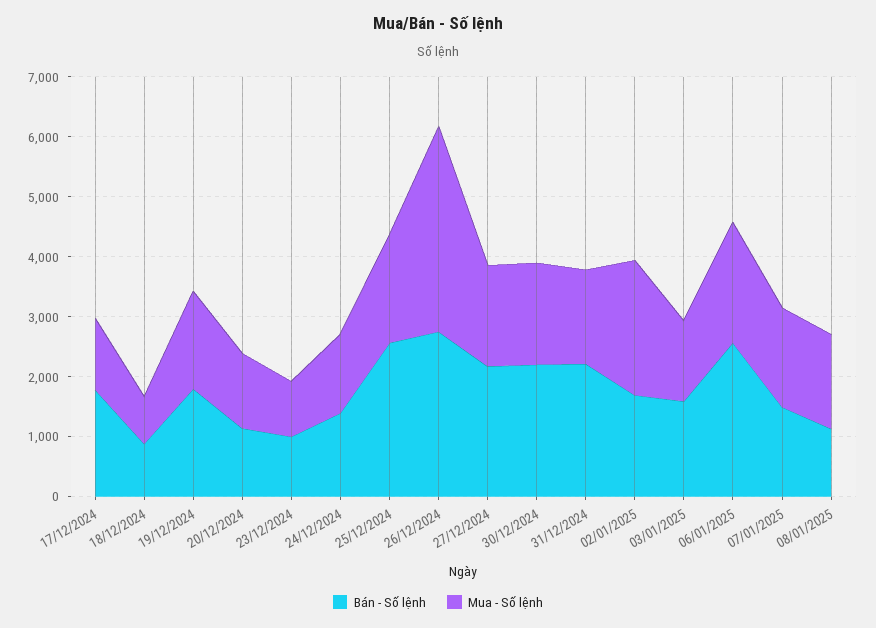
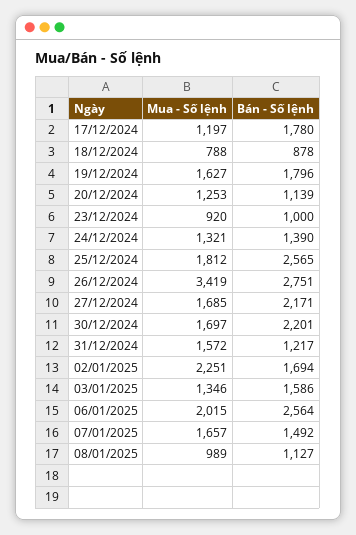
  {
    "Bán - Số lệnh": {
      "17/12/2024": 1780,
      "18/12/2024": 878,
      "19/12/2024": 1796,
      "20/12/2024": 1139,
      "23/12/2024": 1000,
      "24/12/2024": 1390,
      "25/12/2024": 2565,
      "26/12/2024": 2751,
      "27/12/2024": 2171,
      "30/12/2024": 2201,
-     "31/12/2024": 2200,
+     "31/12/2024": 1217,
      "02/01/2025": 1694,
      "03/01/2025": 1586,
      "06/01/2025": 2564,
      "07/01/2025": 1492,
      "08/01/2025": 1127
    },
    "Mua - Số lệnh": {
      "17/12/2024": 1197,
      "18/12/2024": 788,
      "19/12/2024": 1627,
      "20/12/2024": 1253,
      "23/12/2024": 920,
      "24/12/2024": 1321,
      "25/12/2024": 1812,
      "26/12/2024": 3419,
      "27/12/2024": 1685,
      "30/12/2024": 1697,
      "31/12/2024": 1572,
      "02/01/2025": 2251,
      "03/01/2025": 1346,
      "06/01/2025": 2015,
      "07/01/2025": 1657,
-     "08/01/2025": 1600
+     "08/01/2025": 989
    }
  }

